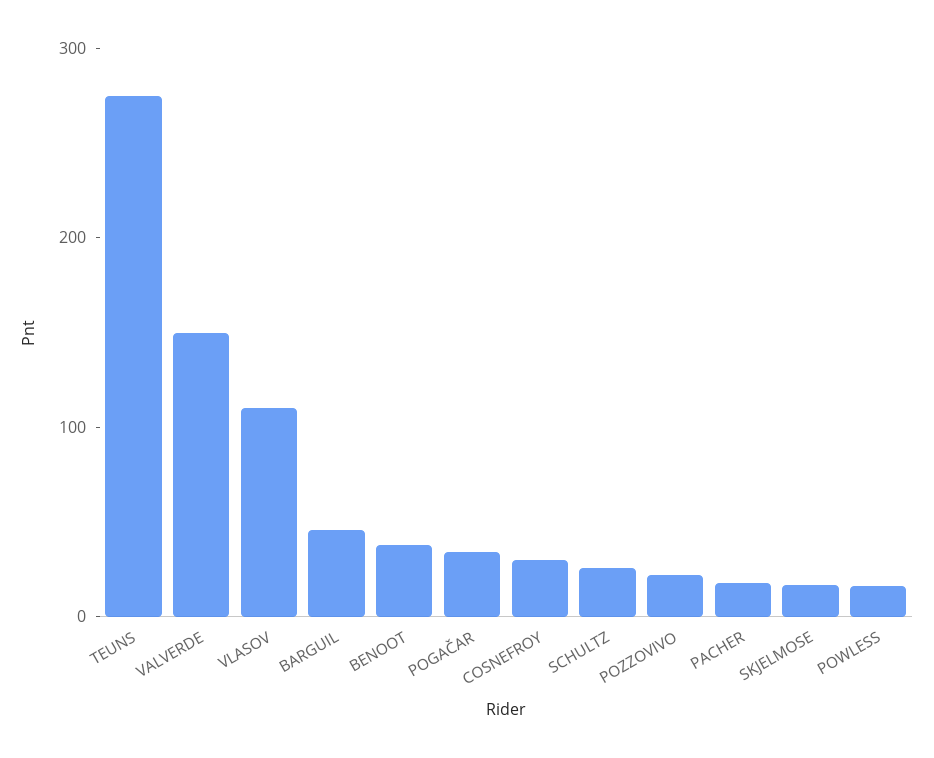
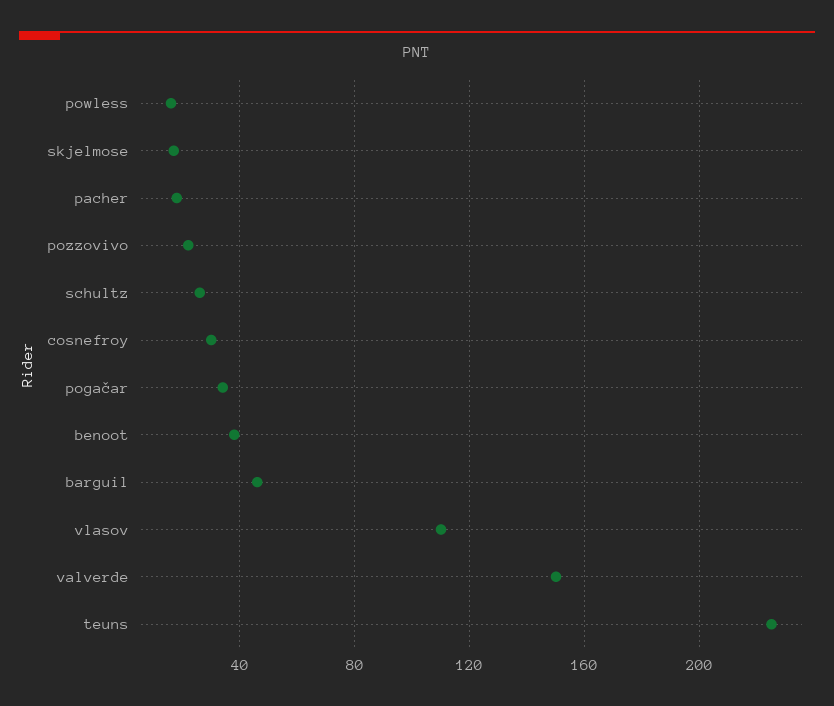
  {
-   "TEUNS": 280,
+   "TEUNS": 225,
    "VALVERDE": 150,
    "VLASOV": 110,
    "BARGUIL": 45,
    "BENOOT": 40,
    "POGAČAR": 35,
    "COSNEFROY": 30,
    "SCHULTZ": 25,
    "POZZOVIVO": 20,
    "PACHER": 20,
    "SKJELMOSE": 15,
    "POWLESS": 15
  }

